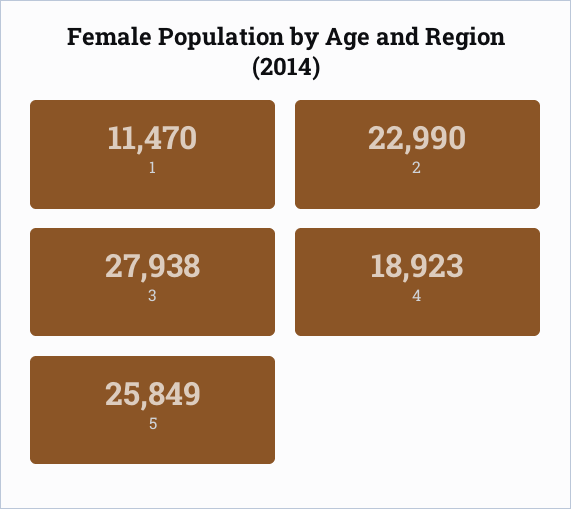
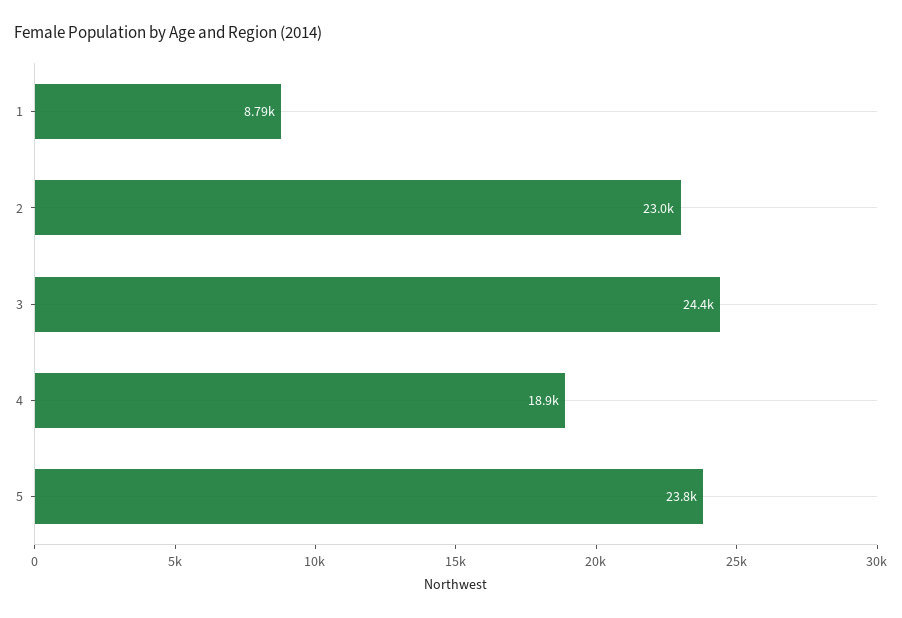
  {
-   "1": 11470,
+   "1": 8790,
    "2": 22990,
-   "3": 27938,
+   "3": 24400,
    "4": 18923,
-   "5": 25849
+   "5": 23800
  }

